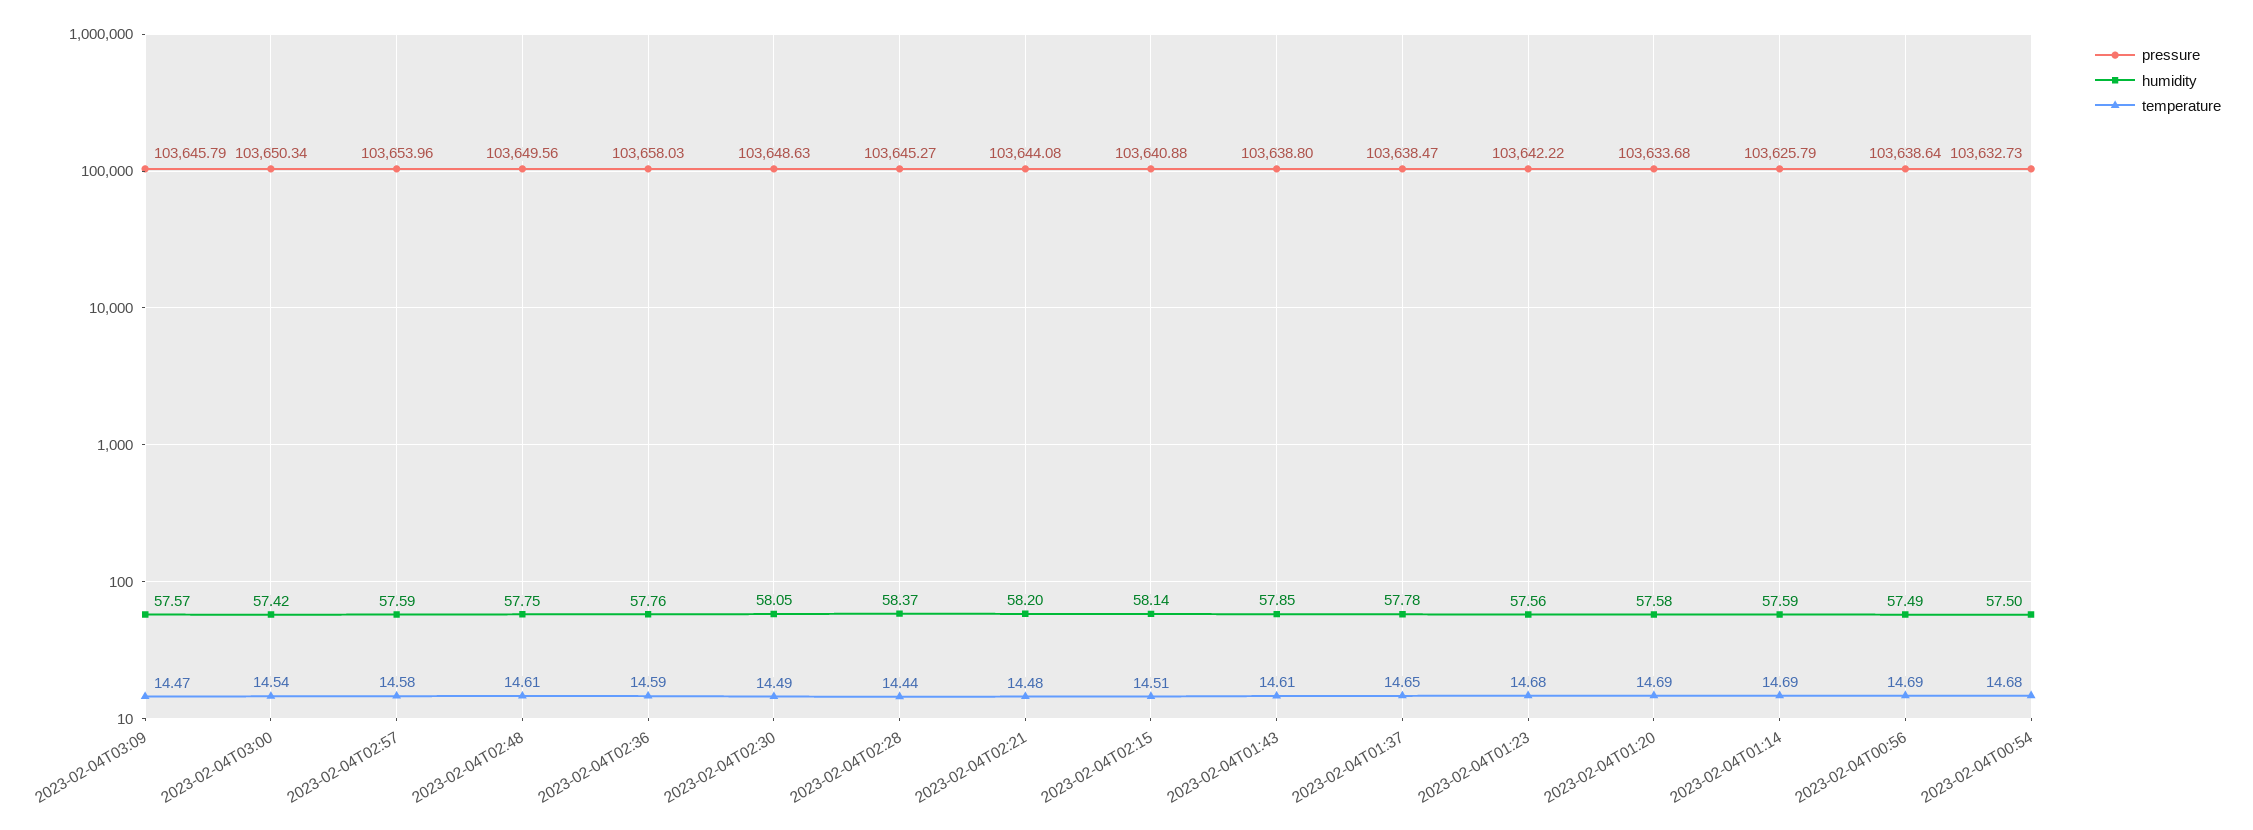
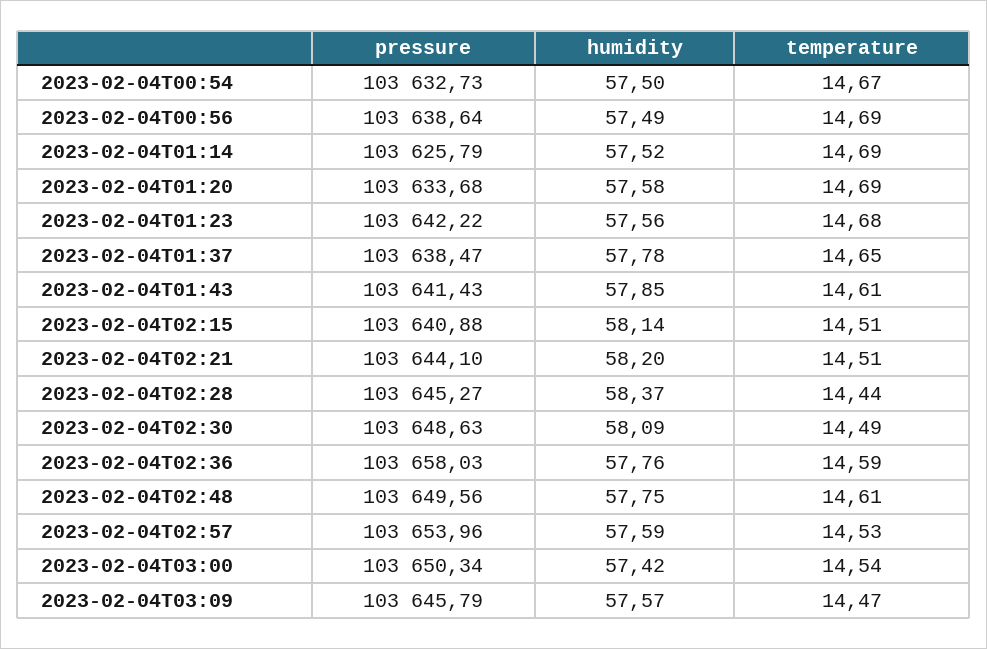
  {
    "pressure": {
      "2023-02-04T03:09": 103645.79,
      "2023-02-04T03:00": 103650.34,
      "2023-02-04T02:57": 103653.96,
      "2023-02-04T02:48": 103649.56,
      "2023-02-04T02:36": 103658.03,
      "2023-02-04T02:30": 103648.63,
      "2023-02-04T02:28": 103645.27,
-     "2023-02-04T02:21": 103644.08,
+     "2023-02-04T02:21": 103644.1,
      "2023-02-04T02:15": 103640.88,
-     "2023-02-04T01:43": 103638.8,
+     "2023-02-04T01:43": 103641.43,
      "2023-02-04T01:37": 103638.47,
      "2023-02-04T01:23": 103642.22,
      "2023-02-04T01:20": 103633.68,
      "2023-02-04T01:14": 103625.79,
      "2023-02-04T00:56": 103638.64,
      "2023-02-04T00:54": 103632.73
    },
    "humidity": {
      "2023-02-04T03:09": 57.57,
      "2023-02-04T03:00": 57.42,
      "2023-02-04T02:57": 57.59,
      "2023-02-04T02:48": 57.75,
      "2023-02-04T02:36": 57.76,
-     "2023-02-04T02:30": 58.05,
+     "2023-02-04T02:30": 58.09,
      "2023-02-04T02:28": 58.37,
      "2023-02-04T02:21": 58.2,
      "2023-02-04T02:15": 58.14,
      "2023-02-04T01:43": 57.85,
      "2023-02-04T01:37": 57.78,
      "2023-02-04T01:23": 57.56,
      "2023-02-04T01:20": 57.58,
-     "2023-02-04T01:14": 57.59,
+     "2023-02-04T01:14": 57.52,
      "2023-02-04T00:56": 57.49,
      "2023-02-04T00:54": 57.5
    },
    "temperature": {
      "2023-02-04T03:09": 14.47,
      "2023-02-04T03:00": 14.54,
-     "2023-02-04T02:57": 14.58,
+     "2023-02-04T02:57": 14.53,
      "2023-02-04T02:48": 14.61,
      "2023-02-04T02:36": 14.59,
      "2023-02-04T02:30": 14.49,
      "2023-02-04T02:28": 14.44,
-     "2023-02-04T02:21": 14.48,
+     "2023-02-04T02:21": 14.51,
      "2023-02-04T02:15": 14.51,
      "2023-02-04T01:43": 14.61,
      "2023-02-04T01:37": 14.65,
      "2023-02-04T01:23": 14.68,
      "2023-02-04T01:20": 14.69,
      "2023-02-04T01:14": 14.69,
      "2023-02-04T00:56": 14.69,
-     "2023-02-04T00:54": 14.68
+     "2023-02-04T00:54": 14.67
    }
  }

